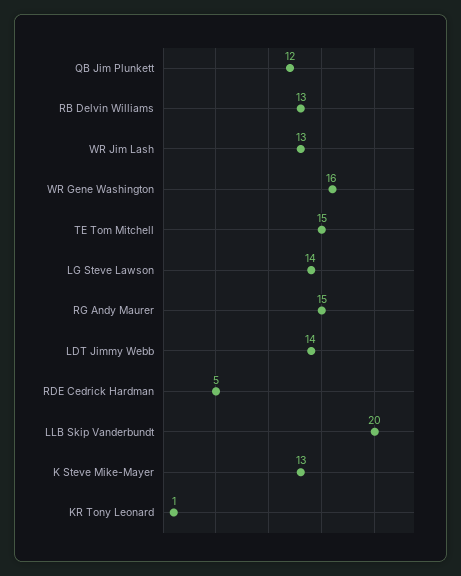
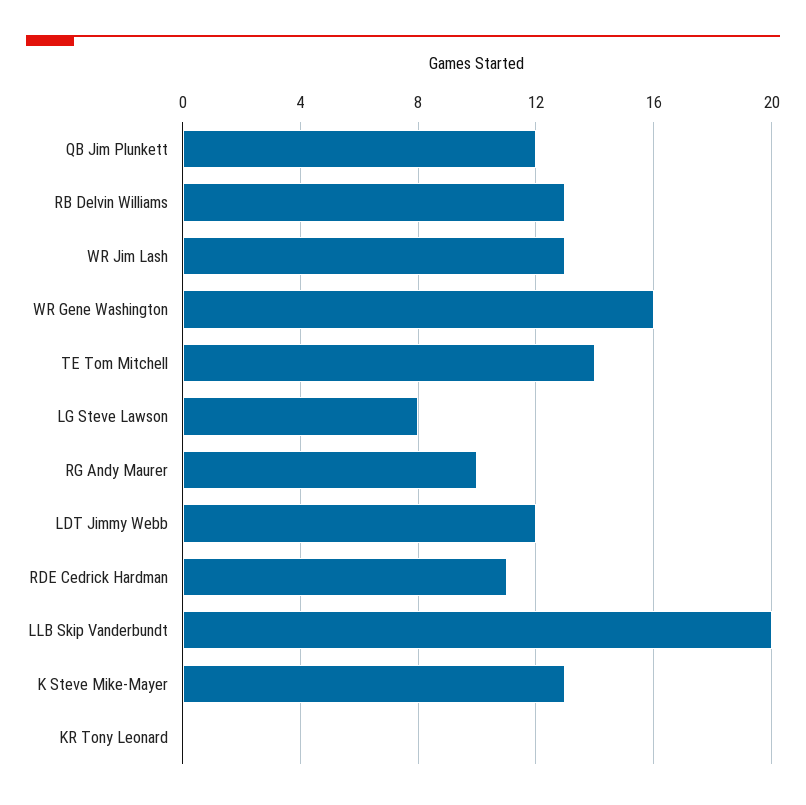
  {
    "QB Jim Plunkett": 12,
    "RB Delvin Williams": 13,
    "WR Jim Lash": 13,
    "WR Gene Washington": 16,
-   "TE Tom Mitchell": 15,
+   "TE Tom Mitchell": 14,
-   "LG Steve Lawson": 14,
+   "LG Steve Lawson": 8,
-   "RG Andy Maurer": 15,
+   "RG Andy Maurer": 10,
-   "LDT Jimmy Webb": 14,
+   "LDT Jimmy Webb": 12,
-   "RDE Cedrick Hardman": 5,
+   "RDE Cedrick Hardman": 11,
    "LLB Skip Vanderbundt": 20,
    "K Steve Mike-Mayer": 13,
-   "KR Tony Leonard": 1
+   "KR Tony Leonard": 0
  }

